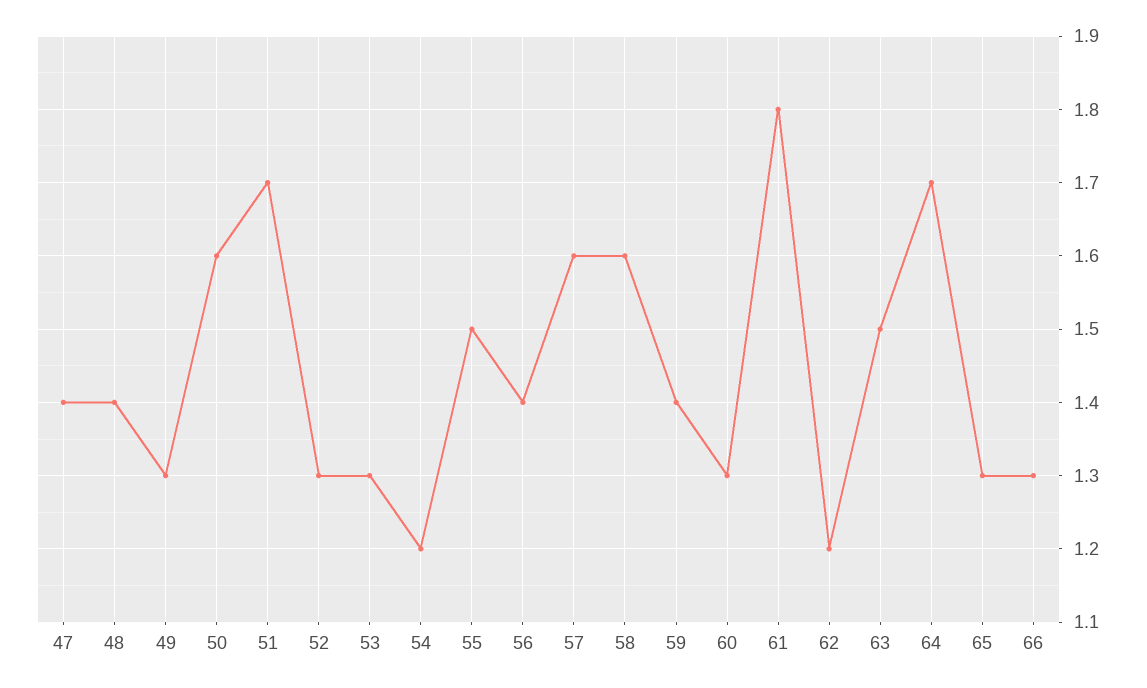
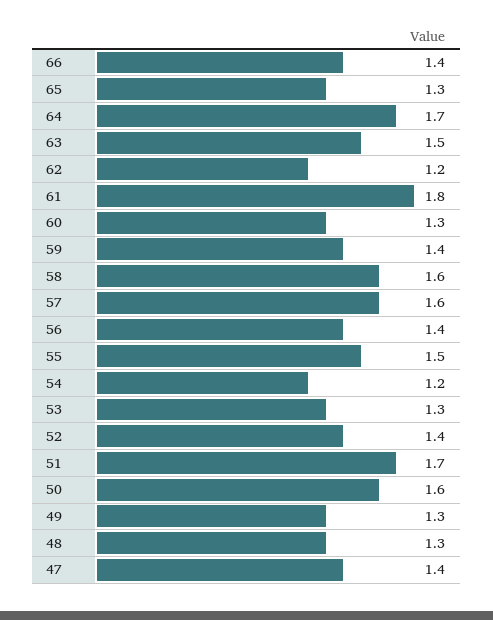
  {
    "47": 1.4,
-   "48": 1.4,
+   "48": 1.3,
    "49": 1.3,
    "50": 1.6,
    "51": 1.7,
-   "52": 1.3,
+   "52": 1.4,
    "53": 1.3,
    "54": 1.2,
    "55": 1.5,
    "56": 1.4,
    "57": 1.6,
    "58": 1.6,
    "59": 1.4,
    "60": 1.3,
    "61": 1.8,
    "62": 1.2,
    "63": 1.5,
    "64": 1.7,
    "65": 1.3,
-   "66": 1.3
+   "66": 1.4
  }

